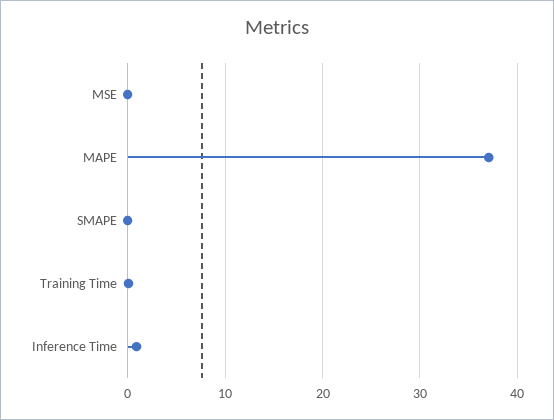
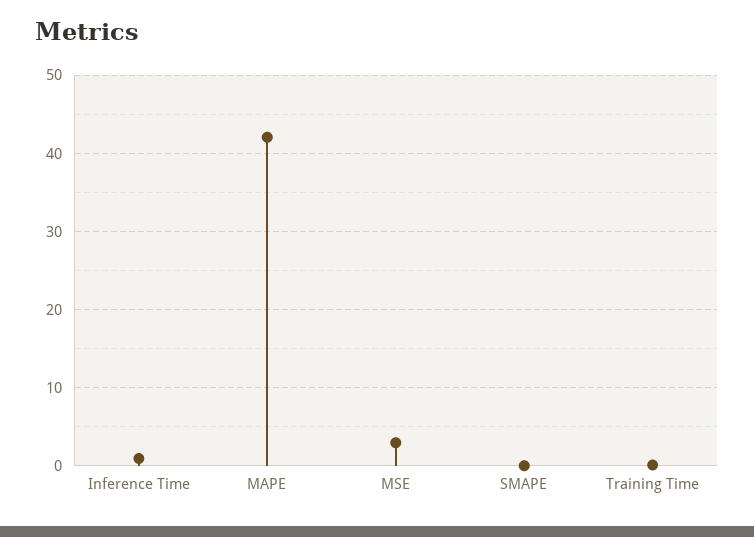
  {
-   "MSE": 0,
+   "MSE": 3,
-   "MAPE": 37,
+   "MAPE": 42,
    "SMAPE": 0,
    "Training Time": 0,
    "Inference Time": 1
  }

